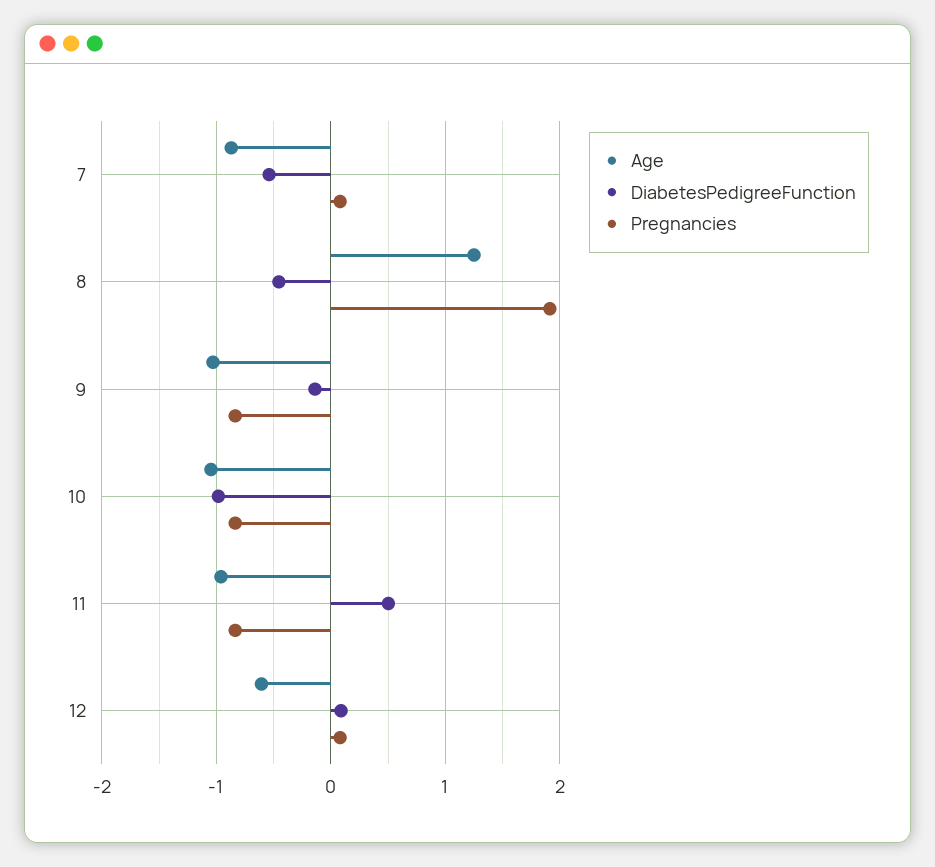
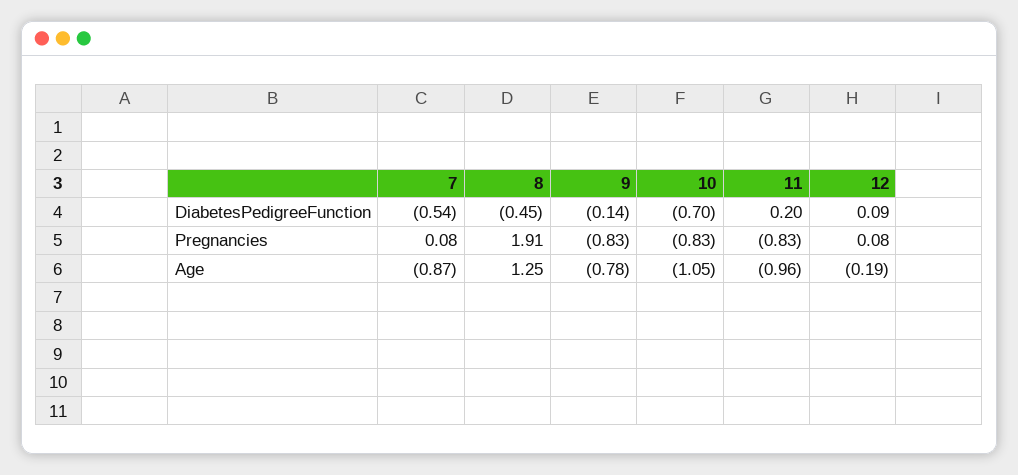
  {
    "Age": {
      "7": -0.87,
      "8": 1.25,
-     "9": -1,
+     "9": -0.78,
      "10": -1.05,
      "11": -0.96,
-     "12": -0.6
+     "12": -0.19
    },
    "DiabetesPedigreeFunction": {
      "7": -0.54,
      "8": -0.45,
      "9": -0.14,
-     "10": -1,
+     "10": -0.7,
-     "11": 0.5,
+     "11": 0.2,
      "12": 0.09
    },
    "Pregnancies": {
      "7": 0.08,
      "8": 1.91,
      "9": -0.83,
      "10": -0.83,
      "11": -0.83,
      "12": 0.08
    }
  }

